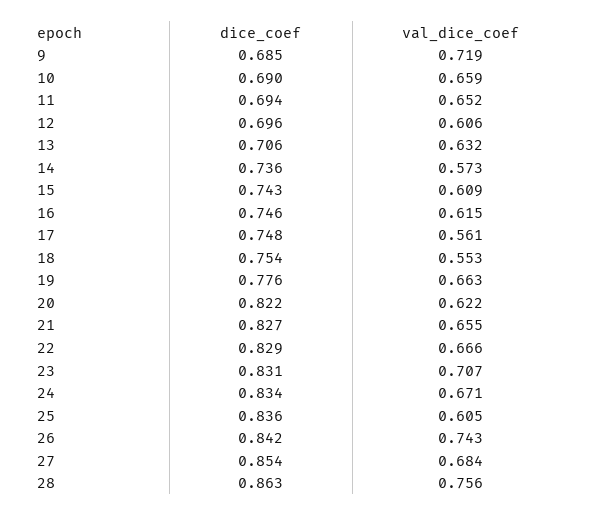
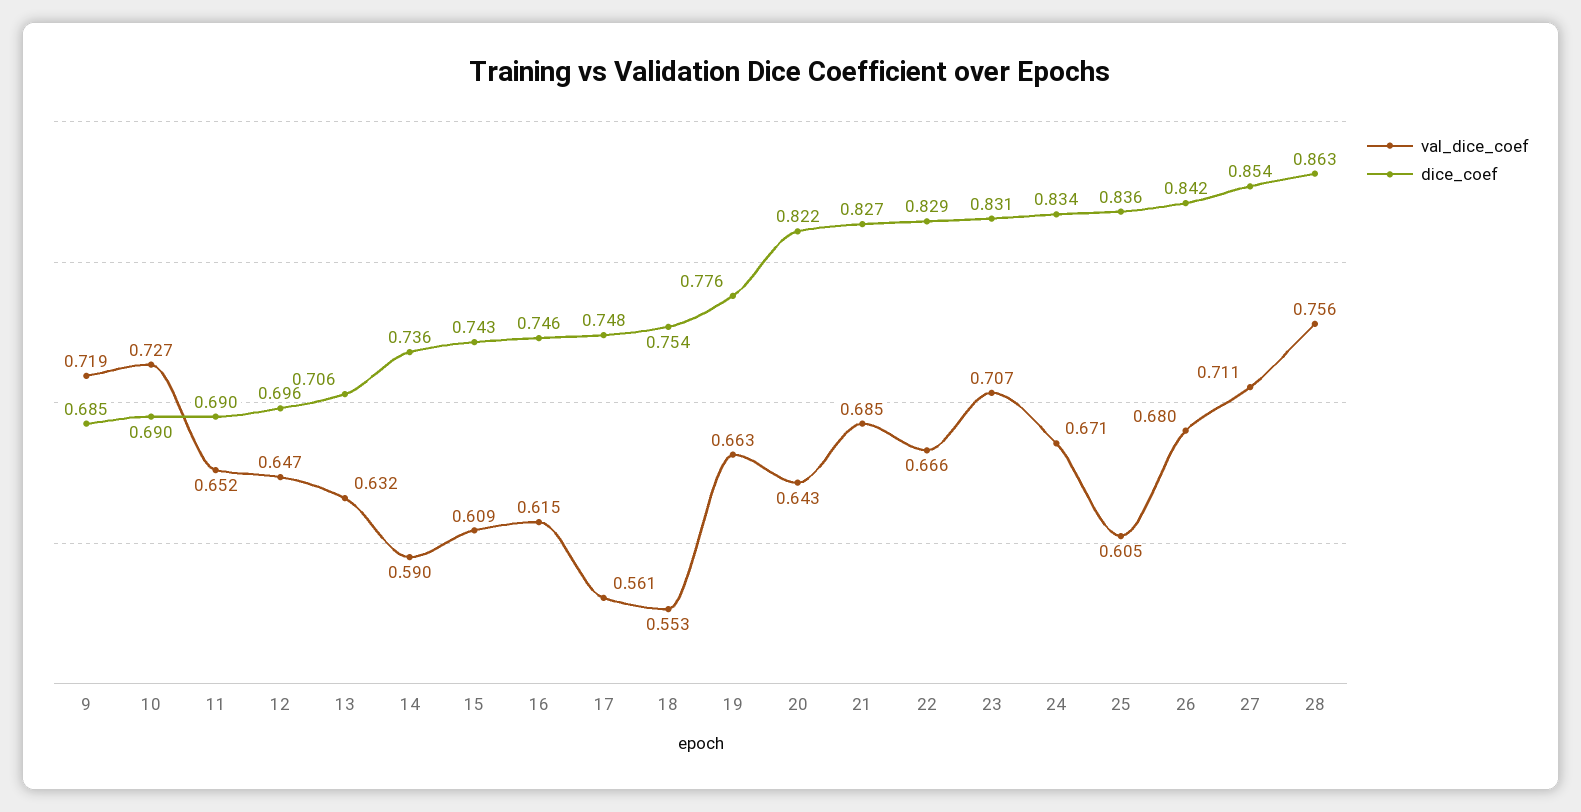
  {
    "dice_coef": {
      "9": 0.685,
      "10": 0.69,
-     "11": 0.694,
+     "11": 0.69,
      "12": 0.696,
      "13": 0.706,
      "14": 0.736,
      "15": 0.743,
      "16": 0.746,
      "17": 0.748,
      "18": 0.754,
      "19": 0.776,
      "20": 0.822,
      "21": 0.827,
      "22": 0.829,
      "23": 0.831,
      "24": 0.834,
      "25": 0.836,
      "26": 0.842,
      "27": 0.854,
      "28": 0.863
    },
    "val_dice_coef": {
      "9": 0.719,
-     "10": 0.659,
+     "10": 0.727,
      "11": 0.652,
-     "12": 0.606,
+     "12": 0.647,
      "13": 0.632,
-     "14": 0.573,
+     "14": 0.59,
      "15": 0.609,
      "16": 0.615,
      "17": 0.561,
      "18": 0.553,
      "19": 0.663,
-     "20": 0.622,
+     "20": 0.643,
-     "21": 0.655,
+     "21": 0.685,
      "22": 0.666,
      "23": 0.707,
      "24": 0.671,
      "25": 0.605,
-     "26": 0.743,
+     "26": 0.68,
-     "27": 0.684,
+     "27": 0.711,
      "28": 0.756
    }
  }

